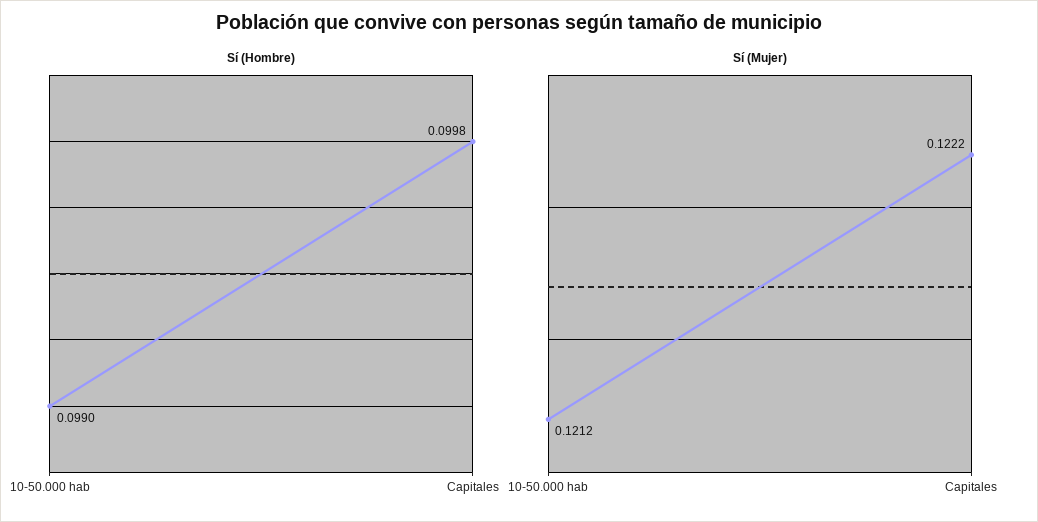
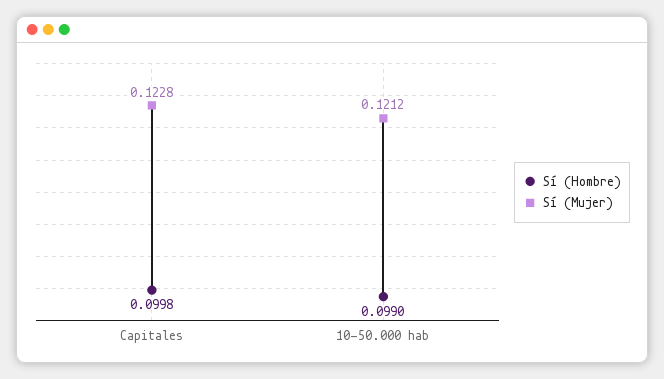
  {
    "Sí (Hombre)": {
      "10-50.000 hab": 0.099,
      "Capitales": 0.0998
    },
    "Sí (Mujer)": {
      "10-50.000 hab": 0.1212,
-     "Capitales": 0.1222
+     "Capitales": 0.1228
    }
  }

